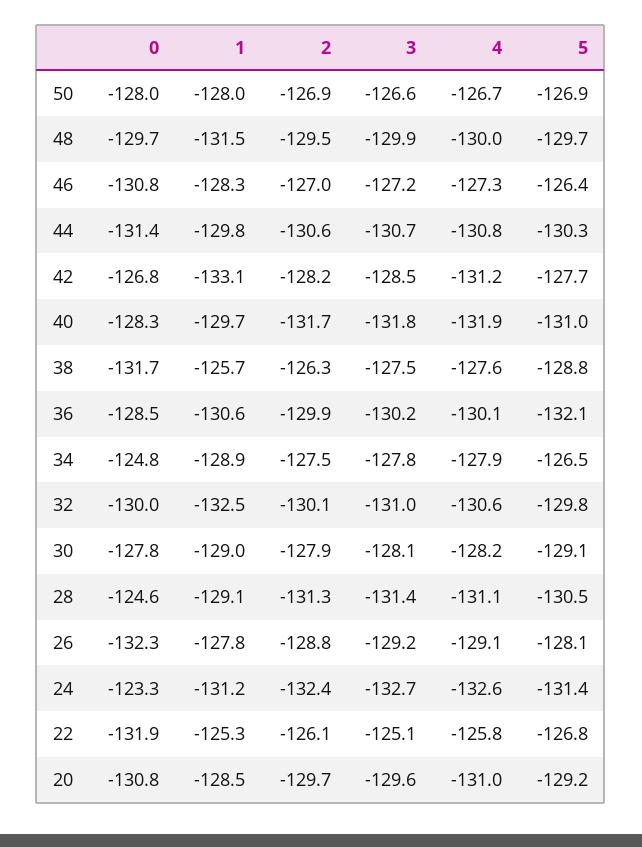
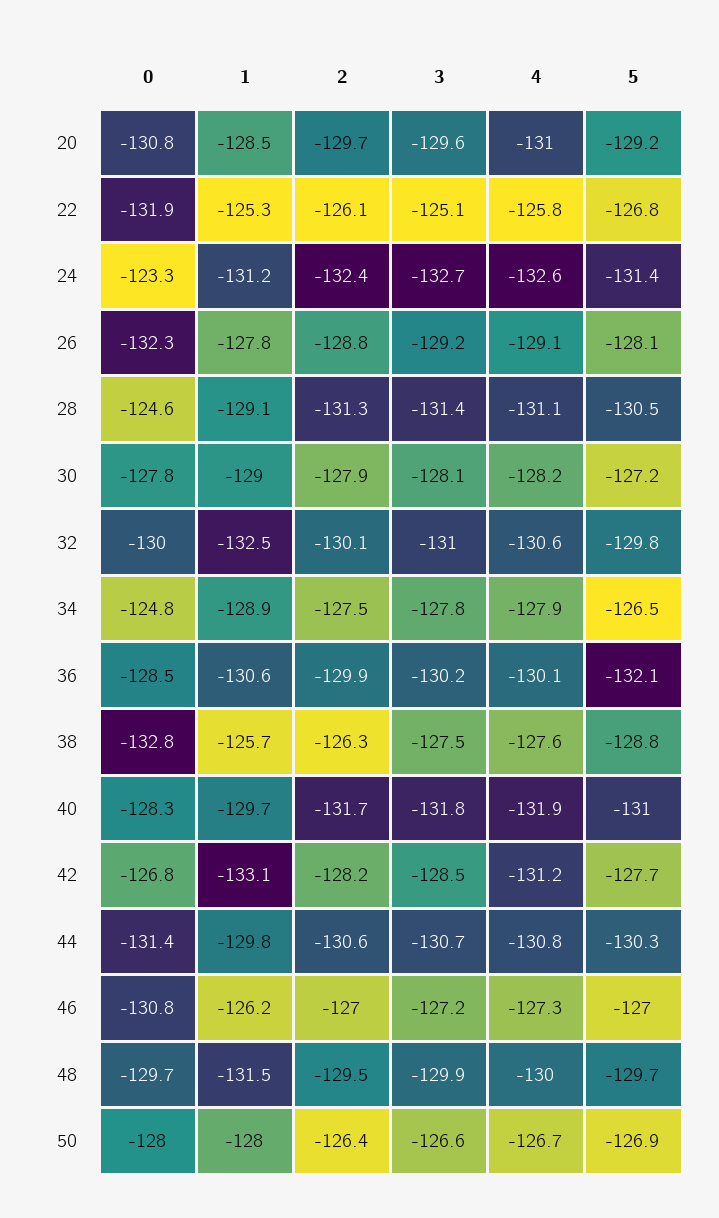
  {
    "0": {
      "50": -128,
      "48": -129.7,
      "46": -130.8,
      "44": -131.4,
      "42": -126.8,
      "40": -128.3,
-     "38": -131.7,
+     "38": -132.8,
      "36": -128.5,
      "34": -124.8,
      "32": -130,
      "30": -127.8,
      "28": -124.6,
      "26": -132.3,
      "24": -123.3,
      "22": -131.9,
      "20": -130.8
    },
    "1": {
      "50": -128,
      "48": -131.5,
-     "46": -128.3,
+     "46": -126.2,
      "44": -129.8,
      "42": -133.1,
      "40": -129.7,
      "38": -125.7,
      "36": -130.6,
      "34": -128.9,
      "32": -132.5,
      "30": -129,
      "28": -129.1,
      "26": -127.8,
      "24": -131.2,
      "22": -125.3,
      "20": -128.5
    },
    "2": {
-     "50": -126.9,
+     "50": -126.4,
      "48": -129.5,
      "46": -127,
      "44": -130.6,
      "42": -128.2,
      "40": -131.7,
      "38": -126.3,
      "36": -129.9,
      "34": -127.5,
      "32": -130.1,
      "30": -127.9,
      "28": -131.3,
      "26": -128.8,
      "24": -132.4,
      "22": -126.1,
      "20": -129.7
    },
    "3": {
      "50": -126.6,
      "48": -129.9,
      "46": -127.2,
      "44": -130.7,
      "42": -128.5,
      "40": -131.8,
      "38": -127.5,
      "36": -130.2,
      "34": -127.8,
      "32": -131,
      "30": -128.1,
      "28": -131.4,
      "26": -129.2,
      "24": -132.7,
      "22": -125.1,
      "20": -129.6
    },
    "4": {
      "50": -126.7,
      "48": -130,
      "46": -127.3,
      "44": -130.8,
      "42": -131.2,
      "40": -131.9,
      "38": -127.6,
      "36": -130.1,
      "34": -127.9,
      "32": -130.6,
      "30": -128.2,
      "28": -131.1,
      "26": -129.1,
      "24": -132.6,
      "22": -125.8,
      "20": -131
    },
    "5": {
      "50": -126.9,
      "48": -129.7,
-     "46": -126.4,
+     "46": -127,
      "44": -130.3,
      "42": -127.7,
      "40": -131,
      "38": -128.8,
      "36": -132.1,
      "34": -126.5,
      "32": -129.8,
-     "30": -129.1,
+     "30": -127.2,
      "28": -130.5,
      "26": -128.1,
      "24": -131.4,
      "22": -126.8,
      "20": -129.2
    }
  }

